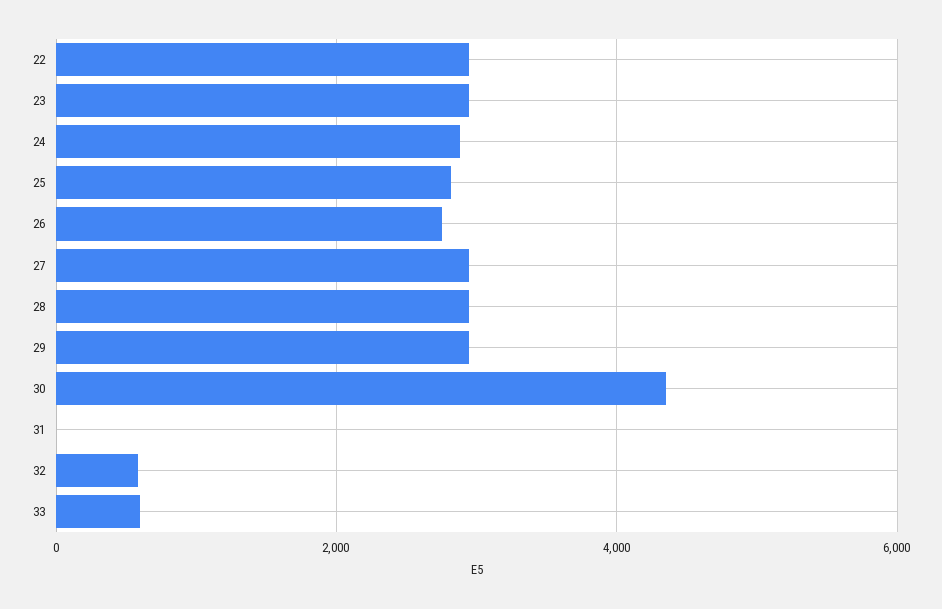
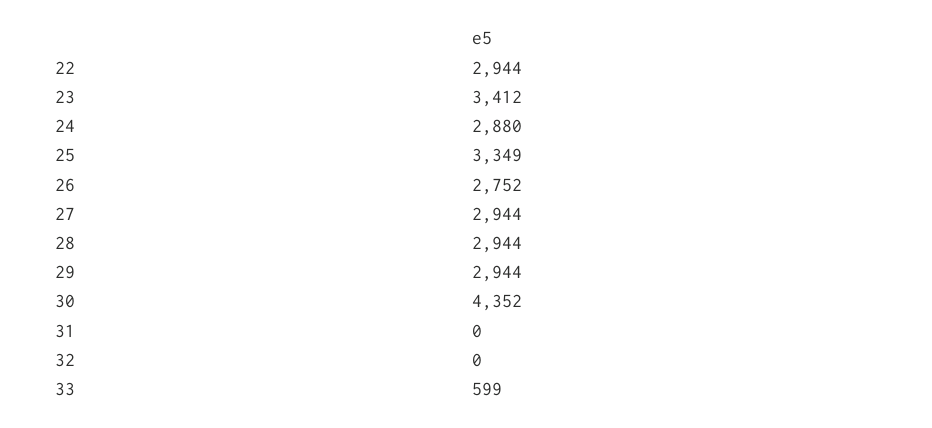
  {
    "22": 2944,
-   "23": 3000,
+   "23": 3412,
    "24": 2880,
-   "25": 2800,
+   "25": 3349,
    "26": 2752,
    "27": 2944,
    "28": 2944,
    "29": 2944,
    "30": 4352,
    "31": 0,
-   "32": 600,
+   "32": 0,
    "33": 599
  }

